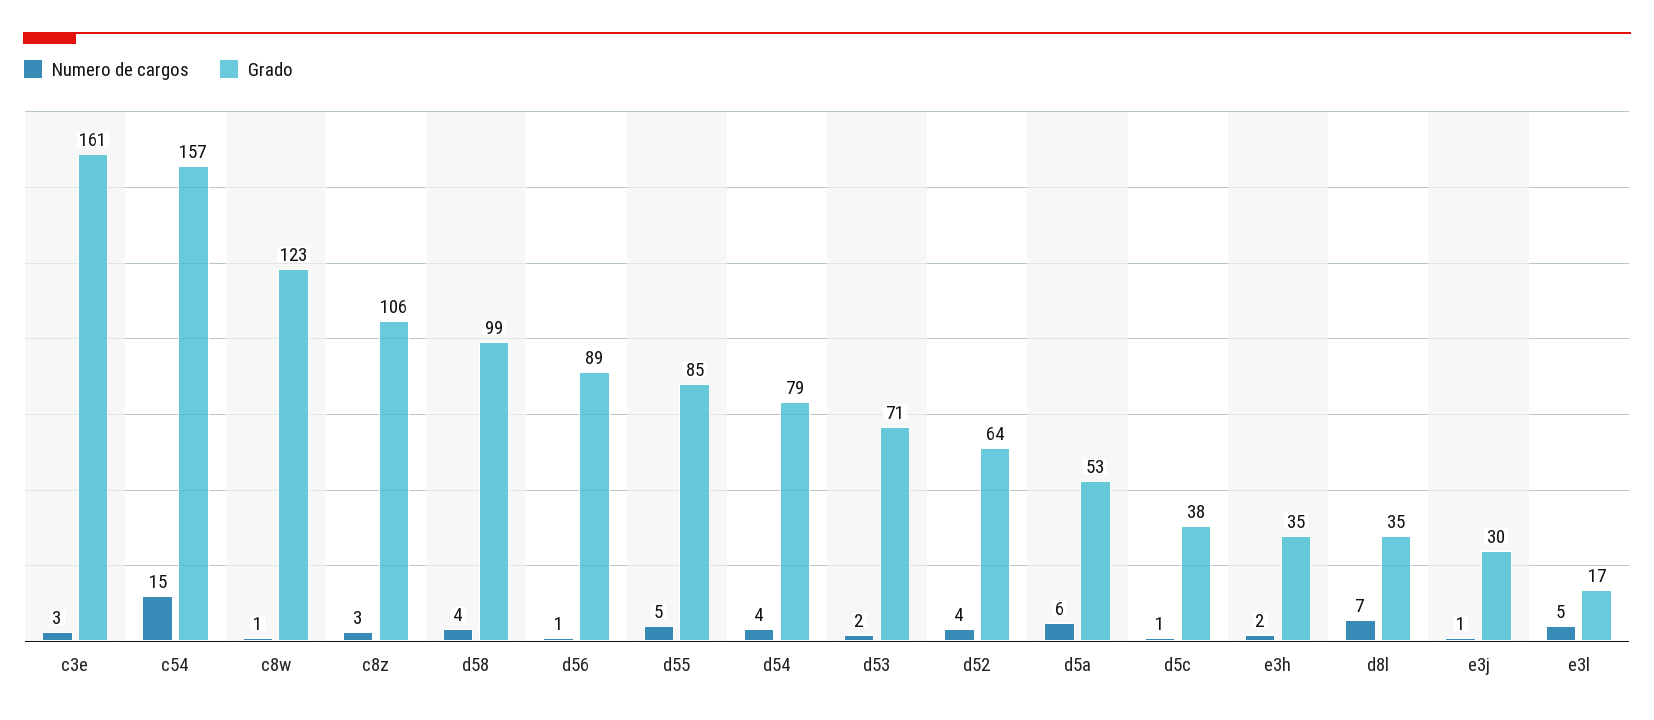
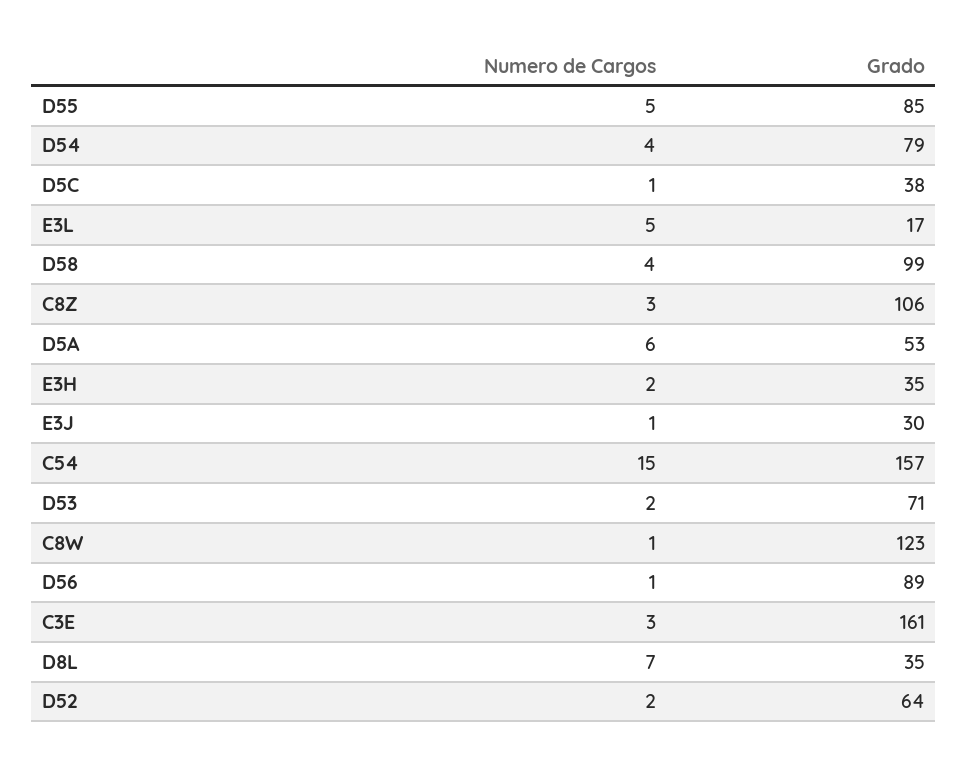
  {
    "Numero de cargos": {
      "c3e": 3,
      "c54": 15,
      "c8w": 1,
      "c8z": 3,
      "d58": 4,
      "d56": 1,
      "d55": 5,
      "d54": 4,
      "d53": 2,
-     "d52": 4,
+     "d52": 2,
      "d5a": 6,
      "d5c": 1,
      "e3h": 2,
      "d8l": 7,
      "e3j": 1,
      "e3l": 5
    },
    "Grado": {
      "c3e": 161,
      "c54": 157,
      "c8w": 123,
      "c8z": 106,
      "d58": 99,
      "d56": 89,
      "d55": 85,
      "d54": 79,
      "d53": 71,
      "d52": 64,
      "d5a": 53,
      "d5c": 38,
      "e3h": 35,
      "d8l": 35,
      "e3j": 30,
      "e3l": 17
    }
  }

